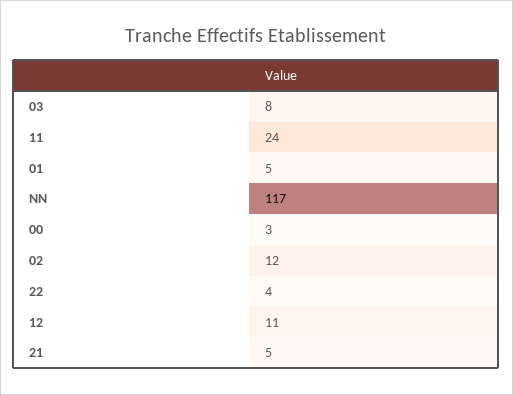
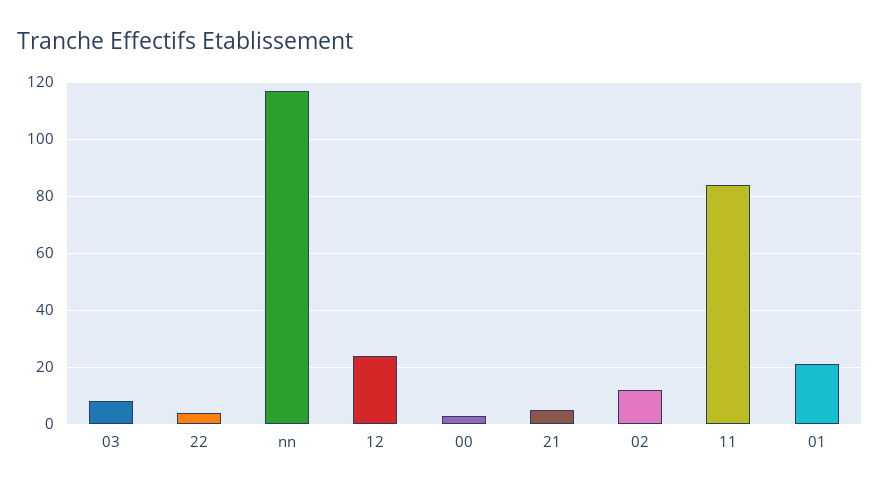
  {
    "03": 8,
-   "11": 24,
+   "11": 85,
-   "01": 5,
+   "01": 20,
    "NN": 117,
    "00": 3,
    "02": 12,
    "22": 4,
-   "12": 11,
+   "12": 25,
    "21": 5
  }

